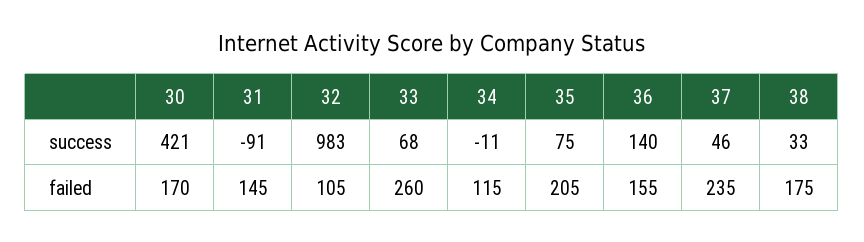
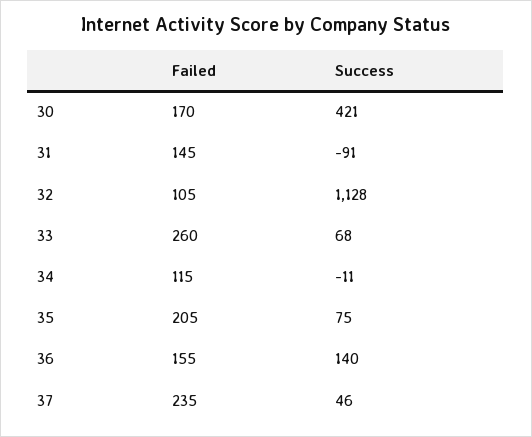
  {
    "30": {
      "success": 421,
      "failed": 170
    },
    "31": {
      "success": -91,
      "failed": 145
    },
    "32": {
-     "success": 983,
+     "success": 1128,
      "failed": 105
    },
    "33": {
      "success": 68,
      "failed": 260
    },
    "34": {
      "success": -11,
      "failed": 115
    },
    "35": {
      "success": 75,
      "failed": 205
    },
    "36": {
      "success": 140,
      "failed": 155
    },
    "37": {
      "success": 46,
      "failed": 235
-   },
+   }
-   "38": {
-     "success": 33,
-     "failed": 175
-   }
  }

